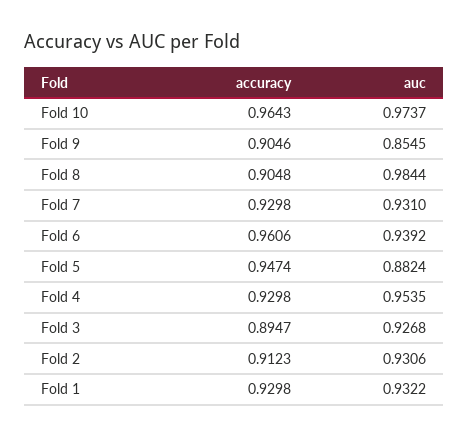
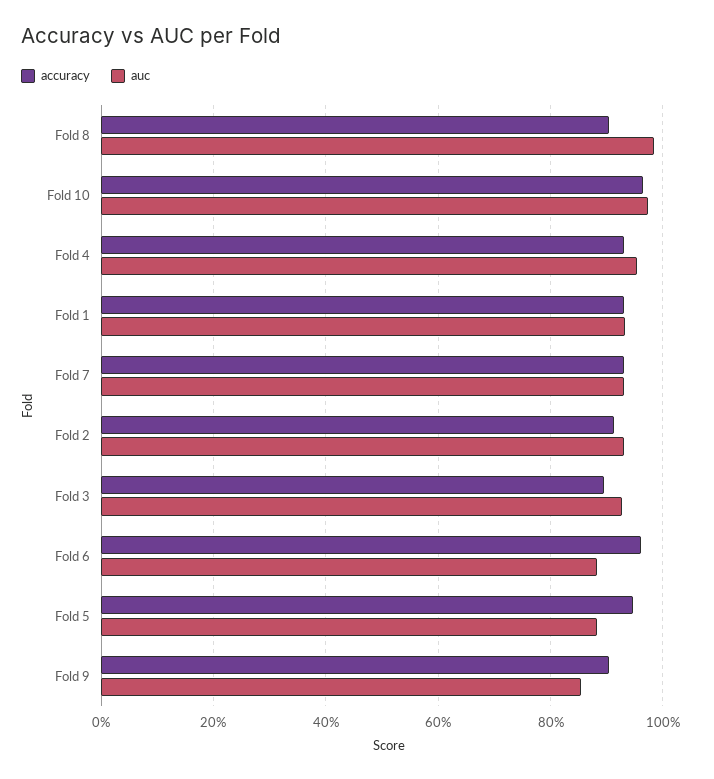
  {
    "accuracy": {
      "Fold 10": 0.9643,
      "Fold 9": 0.9046,
      "Fold 8": 0.9048,
      "Fold 7": 0.9298,
      "Fold 6": 0.9606,
      "Fold 5": 0.9474,
      "Fold 4": 0.9298,
      "Fold 3": 0.8947,
      "Fold 2": 0.9123,
      "Fold 1": 0.9298
    },
    "auc": {
      "Fold 10": 0.9737,
      "Fold 9": 0.8545,
      "Fold 8": 0.9844,
      "Fold 7": 0.931,
-     "Fold 6": 0.9392,
+     "Fold 6": 0.88,
      "Fold 5": 0.8824,
      "Fold 4": 0.9535,
      "Fold 3": 0.9268,
      "Fold 2": 0.9306,
      "Fold 1": 0.9322
    }
  }

